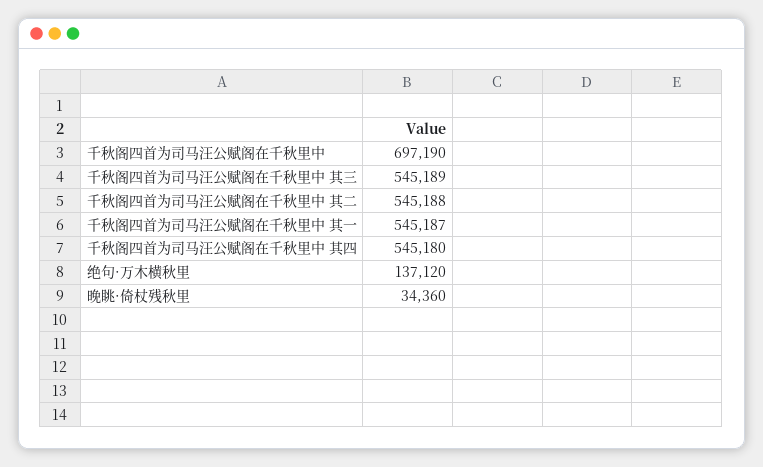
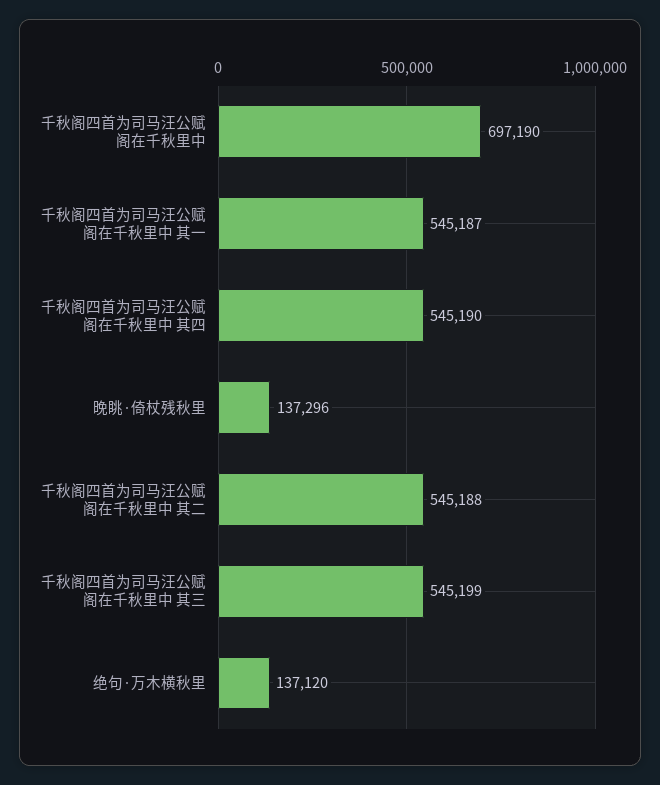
  {
    "千秋阁四首为司马汪公赋阁在千秋里中": 697190,
-   "千秋阁四首为司马汪公赋阁在千秋里中 其三": 545189,
+   "千秋阁四首为司马汪公赋阁在千秋里中 其三": 545199,
    "千秋阁四首为司马汪公赋阁在千秋里中 其二": 545188,
    "千秋阁四首为司马汪公赋阁在千秋里中 其一": 545187,
-   "千秋阁四首为司马汪公赋阁在千秋里中 其四": 545180,
+   "千秋阁四首为司马汪公赋阁在千秋里中 其四": 545190,
    "绝句·万木横秋里": 137120,
-   "晚眺·倚杖残秋里": 34360
+   "晚眺·倚杖残秋里": 137296
  }

